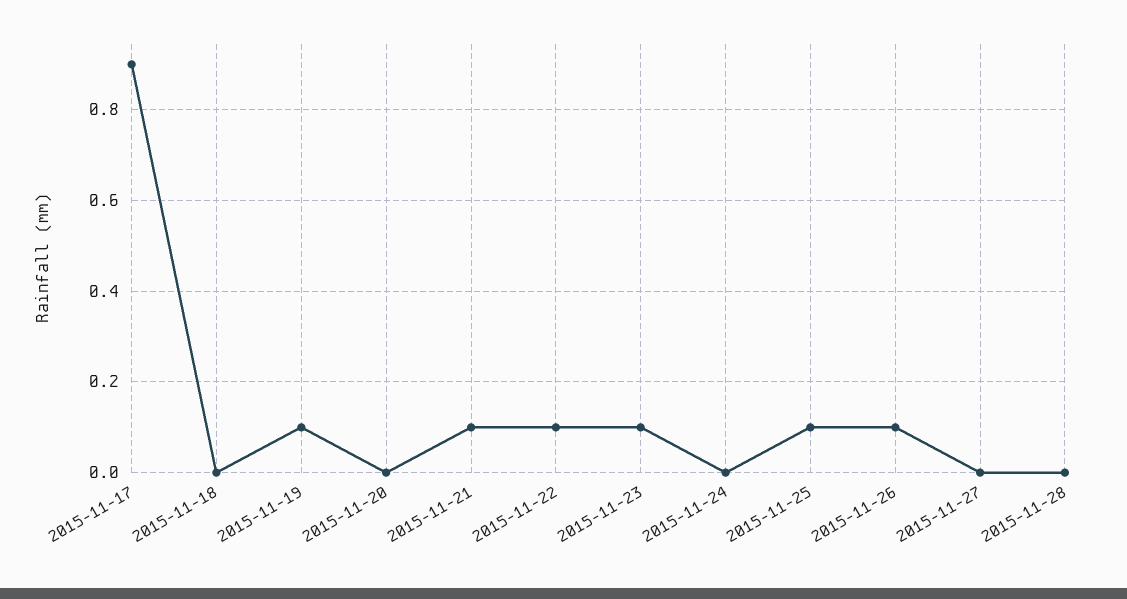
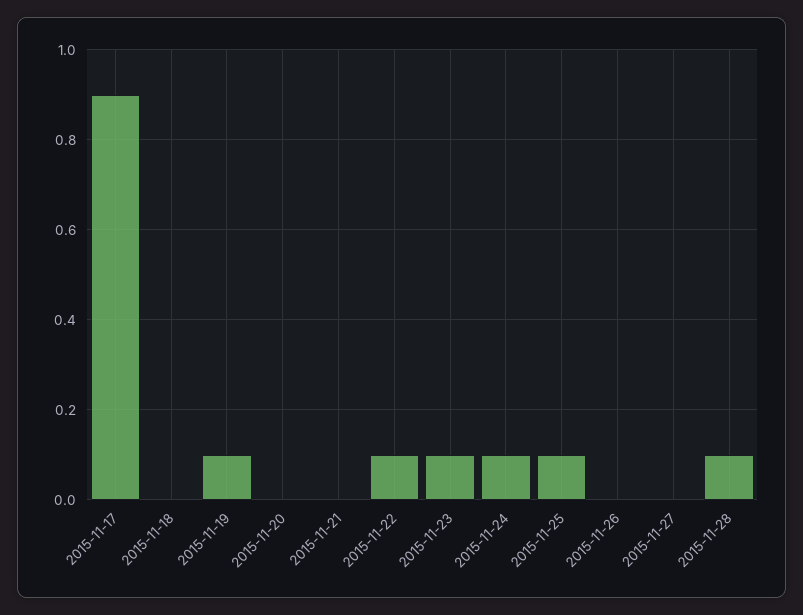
  {
    "2015-11-17": 0.9,
    "2015-11-18": 0,
    "2015-11-19": 0.1,
    "2015-11-20": 0,
-   "2015-11-21": 0.1,
+   "2015-11-21": 0,
    "2015-11-22": 0.1,
    "2015-11-23": 0.1,
-   "2015-11-24": 0,
+   "2015-11-24": 0.1,
    "2015-11-25": 0.1,
-   "2015-11-26": 0.1,
+   "2015-11-26": 0,
    "2015-11-27": 0,
-   "2015-11-28": 0
+   "2015-11-28": 0.1
  }

